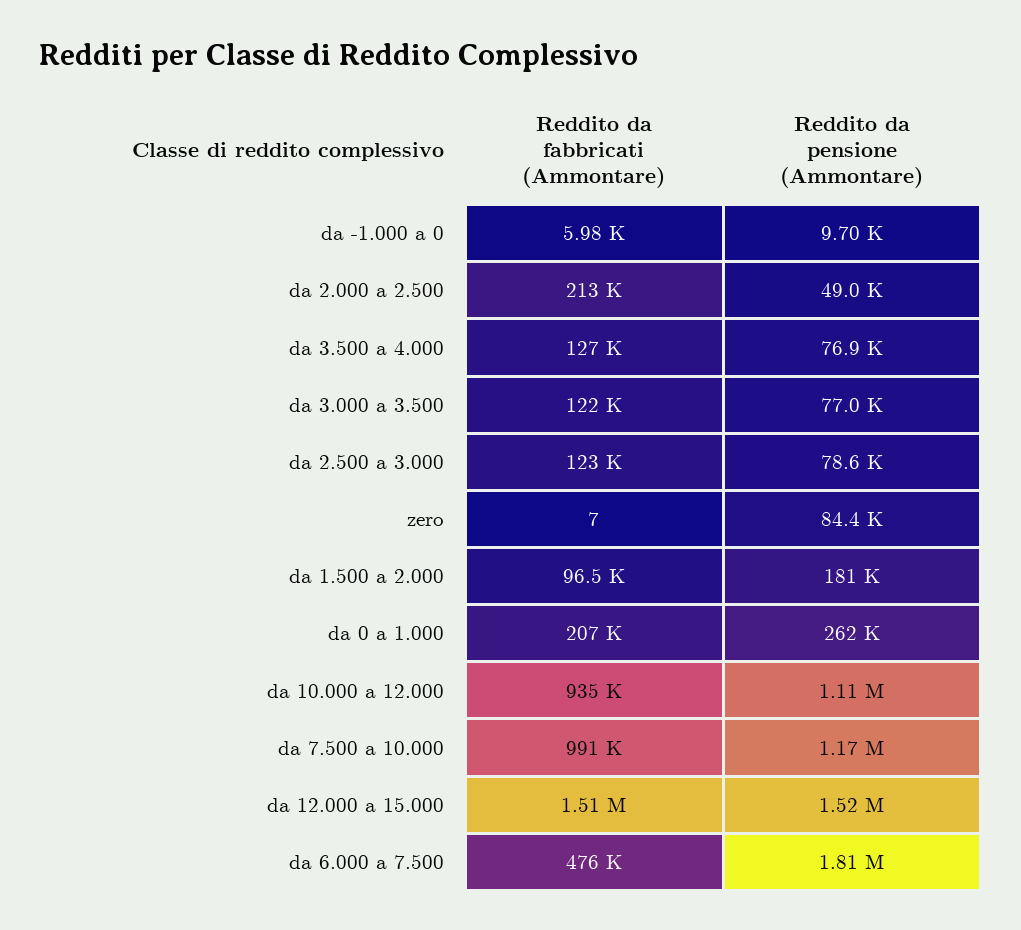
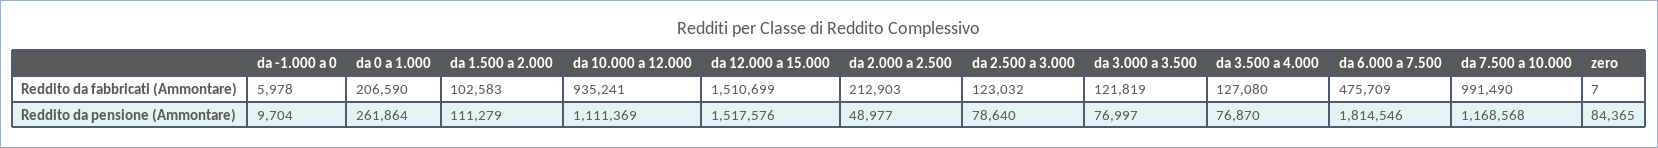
  {
    "Reddito da fabbricati (Ammontare)": {
      "da -1.000 a 0": 5978,
      "da 2.000 a 2.500": 212903,
      "da 3.500 a 4.000": 127080,
      "da 3.000 a 3.500": 121819,
      "da 2.500 a 3.000": 123032,
      "zero": 7,
-     "da 1.500 a 2.000": 96500,
+     "da 1.500 a 2.000": 102583,
      "da 0 a 1.000": 206590,
      "da 10.000 a 12.000": 935241,
      "da 7.500 a 10.000": 991490,
      "da 12.000 a 15.000": 1510699,
      "da 6.000 a 7.500": 475709
    },
    "Reddito da pensione (Ammontare)": {
      "da -1.000 a 0": 9704,
      "da 2.000 a 2.500": 48977,
      "da 3.500 a 4.000": 76870,
      "da 3.000 a 3.500": 76997,
      "da 2.500 a 3.000": 78640,
      "zero": 84365,
-     "da 1.500 a 2.000": 181000,
+     "da 1.500 a 2.000": 111279,
      "da 0 a 1.000": 261864,
      "da 10.000 a 12.000": 1111369,
      "da 7.500 a 10.000": 1168568,
      "da 12.000 a 15.000": 1517576,
      "da 6.000 a 7.500": 1814546
    }
  }

